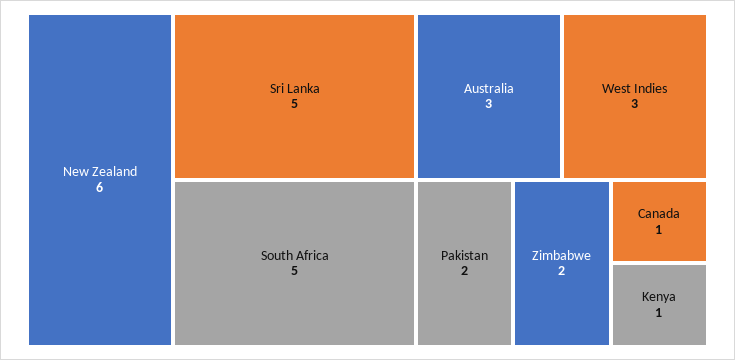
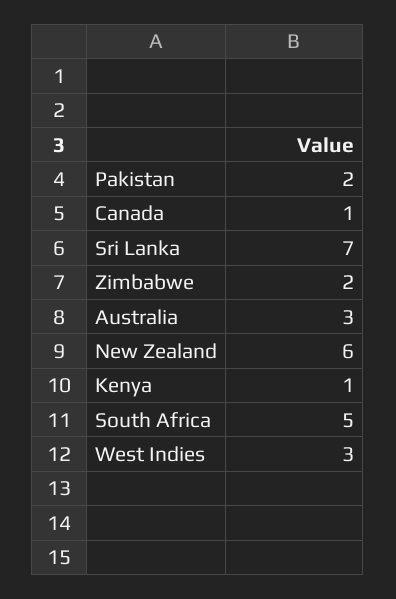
  {
    "New Zealand": 6,
-   "Sri Lanka": 5,
+   "Sri Lanka": 7,
    "South Africa": 5,
    "Australia": 3,
    "West Indies": 3,
    "Pakistan": 2,
    "Zimbabwe": 2,
    "Canada": 1,
    "Kenya": 1
  }

